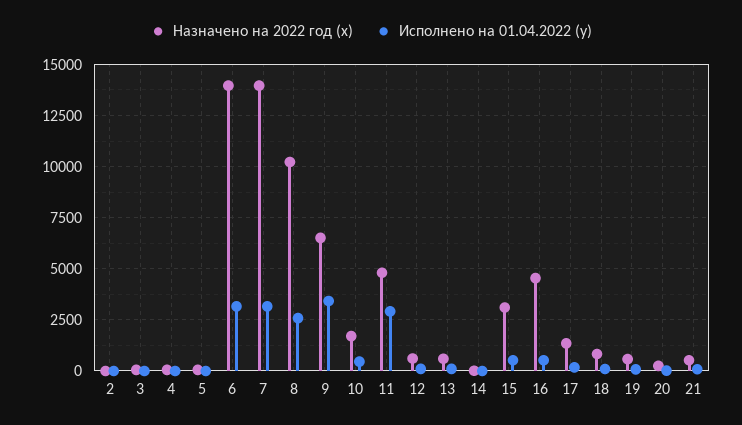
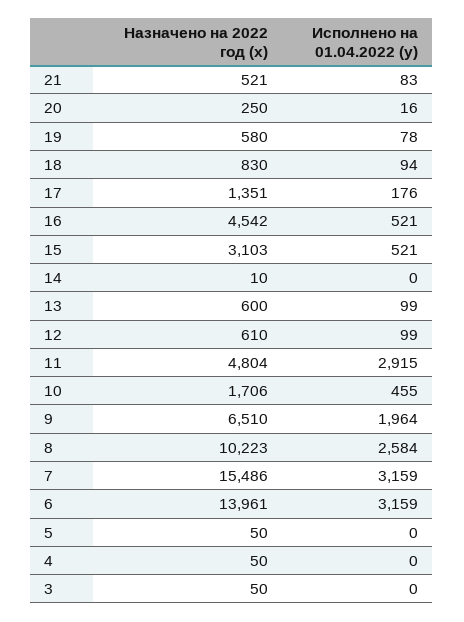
  {
    "Назначено на 2022 год (x)": {
-     "2": 0,
      "3": 50,
      "4": 50,
      "5": 50,
      "6": 13961,
-     "7": 14000,
+     "7": 15486,
      "8": 10223,
      "9": 6510,
      "10": 1706,
      "11": 4804,
      "12": 610,
      "13": 600,
      "14": 10,
      "15": 3103,
      "16": 4542,
      "17": 1351,
      "18": 830,
      "19": 580,
      "20": 250,
      "21": 521
    },
    "Исполнено на 01.04.2022 (y)": {
-     "2": 0,
      "3": 0,
      "4": 0,
      "5": 0,
      "6": 3159,
      "7": 3159,
      "8": 2584,
-     "9": 3500,
+     "9": 1964,
      "10": 455,
      "11": 2915,
      "12": 99,
      "13": 99,
      "14": 0,
      "15": 521,
      "16": 521,
      "17": 176,
      "18": 94,
      "19": 78,
      "20": 16,
      "21": 83
    }
  }

